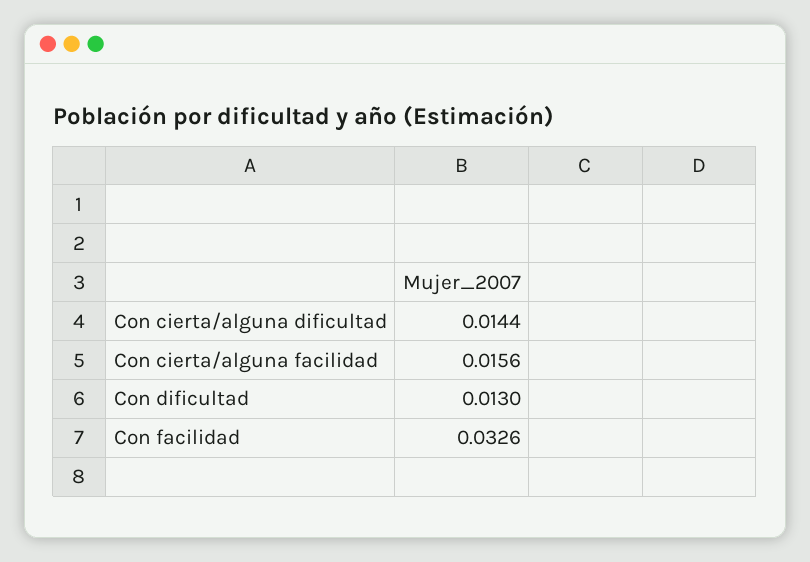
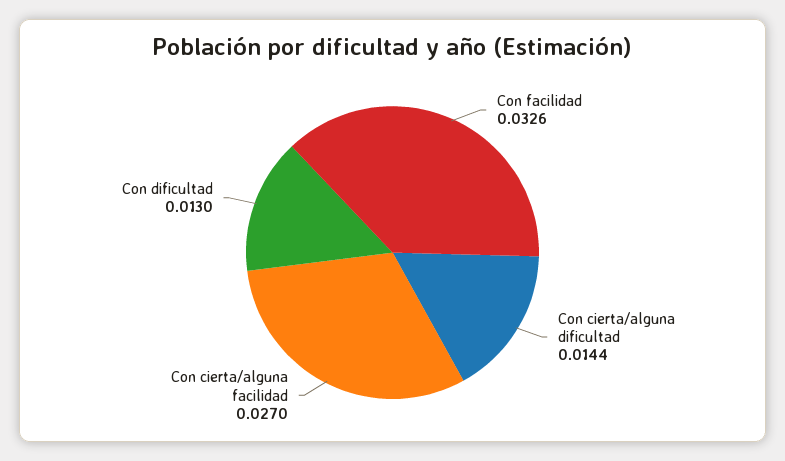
  {
    "Con cierta/alguna dificultad": 0.0144,
-   "Con cierta/alguna facilidad": 0.0156,
+   "Con cierta/alguna facilidad": 0.027,
    "Con dificultad": 0.013,
    "Con facilidad": 0.0326
  }

